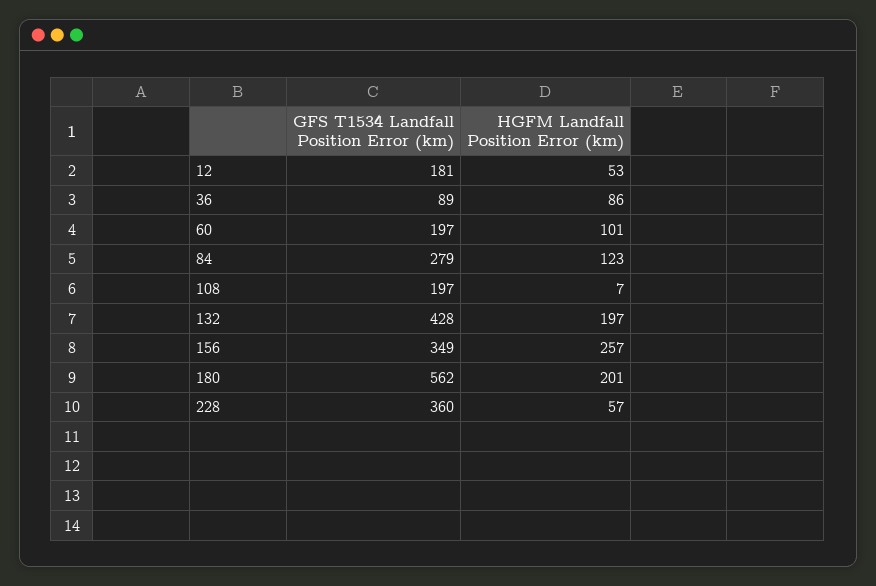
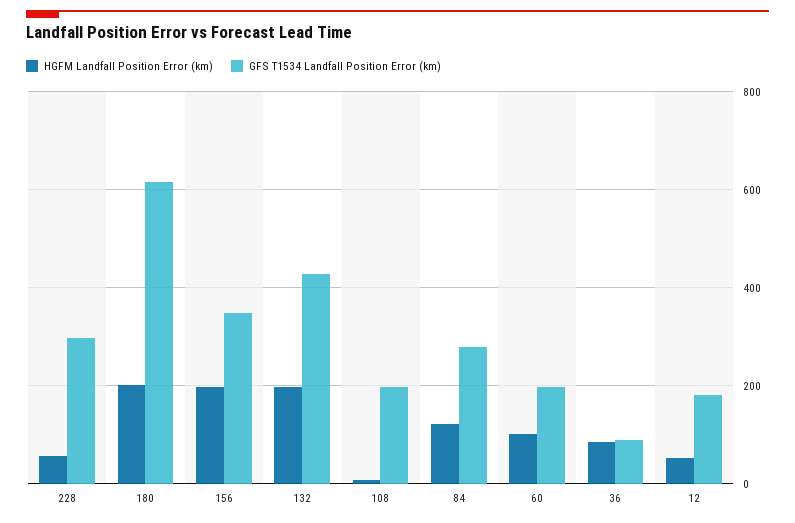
  {
    "GFS T1534 Landfall Position Error (km)": {
      "12": 181,
      "36": 89,
      "60": 197,
      "84": 279,
      "108": 197,
      "132": 428,
      "156": 349,
-     "180": 562,
+     "180": 620,
-     "228": 360
+     "228": 300
    },
    "HGFM Landfall Position Error (km)": {
      "12": 53,
      "36": 86,
      "60": 101,
      "84": 123,
      "108": 7,
      "132": 197,
-     "156": 257,
+     "156": 200,
      "180": 201,
      "228": 57
    }
  }

